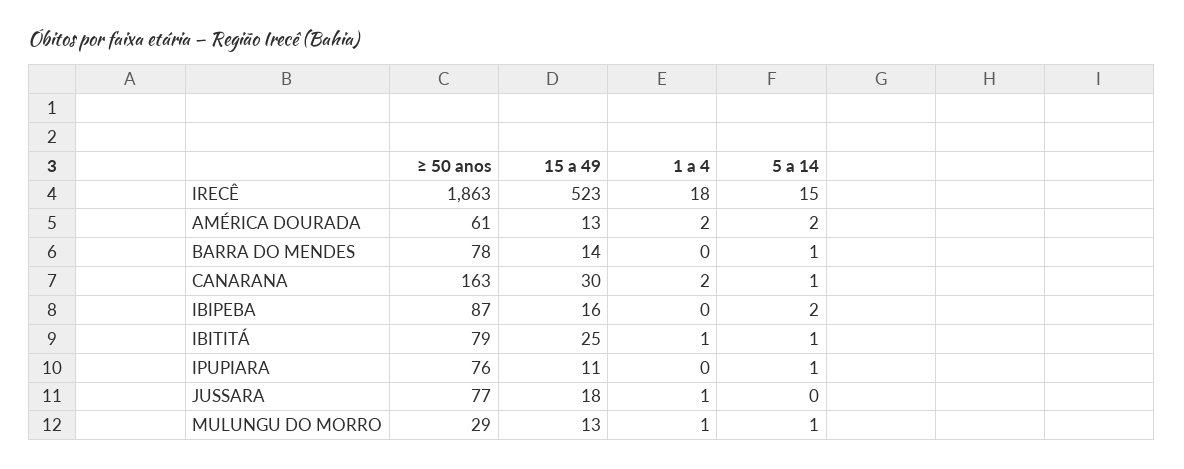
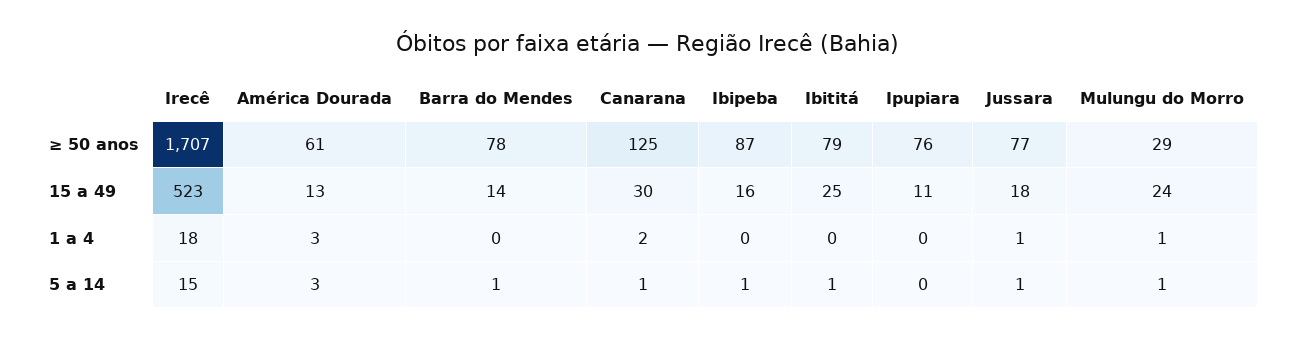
  {
    "≥ 50 anos": {
-     "IRECÊ": 1863,
+     "IRECÊ": 1707,
      "AMÉRICA DOURADA": 61,
      "BARRA DO MENDES": 78,
-     "CANARANA": 163,
+     "CANARANA": 125,
      "IBIPEBA": 87,
      "IBITITÁ": 79,
      "IPUPIARA": 76,
      "JUSSARA": 77,
      "MULUNGU DO MORRO": 29
    },
    "15 a 49": {
      "IRECÊ": 523,
      "AMÉRICA DOURADA": 13,
      "BARRA DO MENDES": 14,
      "CANARANA": 30,
      "IBIPEBA": 16,
      "IBITITÁ": 25,
      "IPUPIARA": 11,
      "JUSSARA": 18,
-     "MULUNGU DO MORRO": 13
+     "MULUNGU DO MORRO": 24
    },
    "1 a 4": {
      "IRECÊ": 18,
-     "AMÉRICA DOURADA": 2,
+     "AMÉRICA DOURADA": 3,
      "BARRA DO MENDES": 0,
      "CANARANA": 2,
      "IBIPEBA": 0,
-     "IBITITÁ": 1,
+     "IBITITÁ": 0,
      "IPUPIARA": 0,
      "JUSSARA": 1,
      "MULUNGU DO MORRO": 1
    },
    "5 a 14": {
      "IRECÊ": 15,
-     "AMÉRICA DOURADA": 2,
+     "AMÉRICA DOURADA": 3,
      "BARRA DO MENDES": 1,
      "CANARANA": 1,
-     "IBIPEBA": 2,
+     "IBIPEBA": 1,
      "IBITITÁ": 1,
-     "IPUPIARA": 1,
+     "IPUPIARA": 0,
-     "JUSSARA": 0,
+     "JUSSARA": 1,
      "MULUNGU DO MORRO": 1
    }
  }

